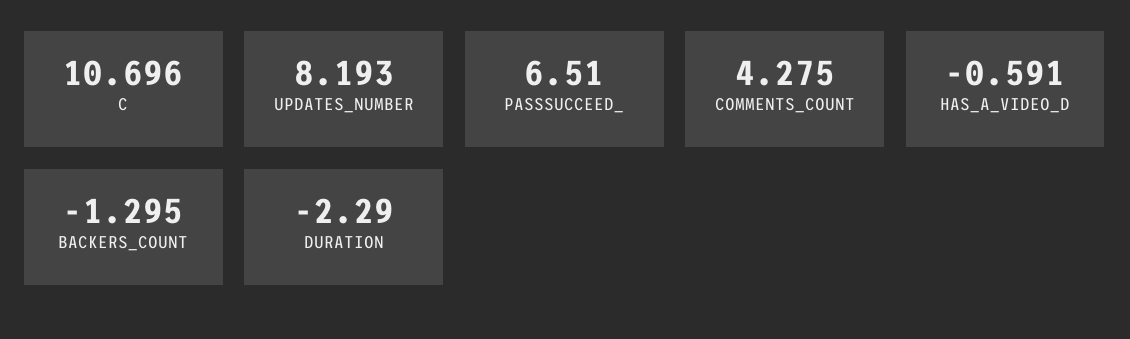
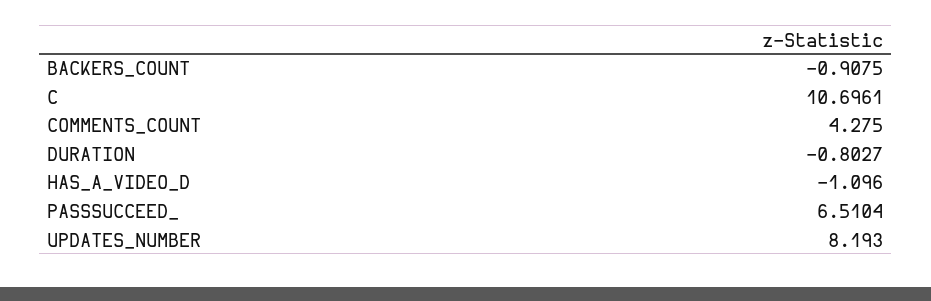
  {
    "C": 10.6961,
    "UPDATES_NUMBER": 8.193,
    "PASSSUCCEED_": 6.5104,
    "COMMENTS_COUNT": 4.275,
-   "HAS_A_VIDEO_D": -0.591,
+   "HAS_A_VIDEO_D": -1.096,
-   "BACKERS_COUNT": -1.295,
+   "BACKERS_COUNT": -0.9075,
-   "DURATION": -2.29
+   "DURATION": -0.8027
  }

